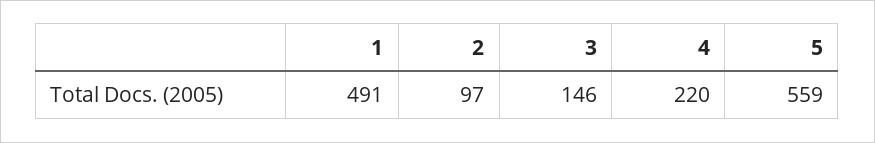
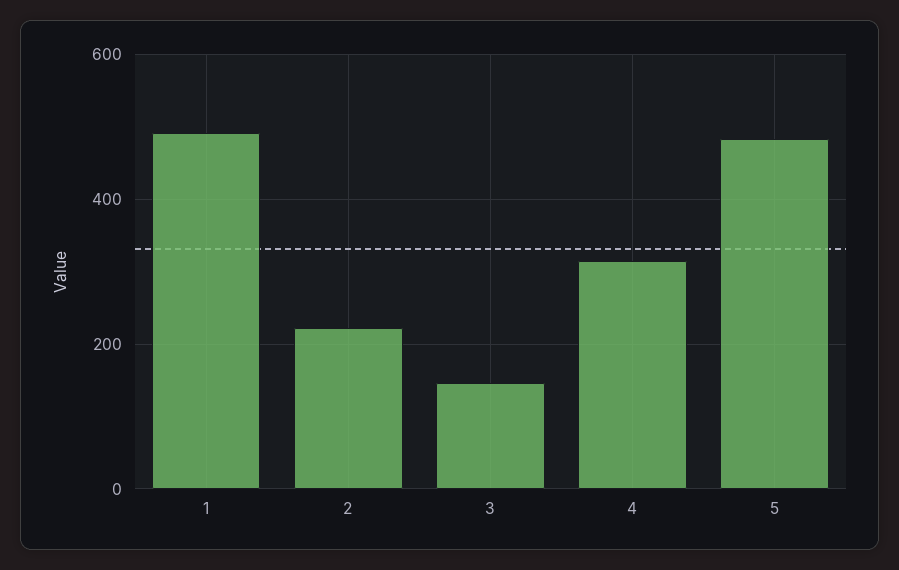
  {
    "1": 491,
-   "2": 97,
+   "2": 220,
    "3": 146,
-   "4": 220,
+   "4": 320,
-   "5": 559
+   "5": 480
  }

